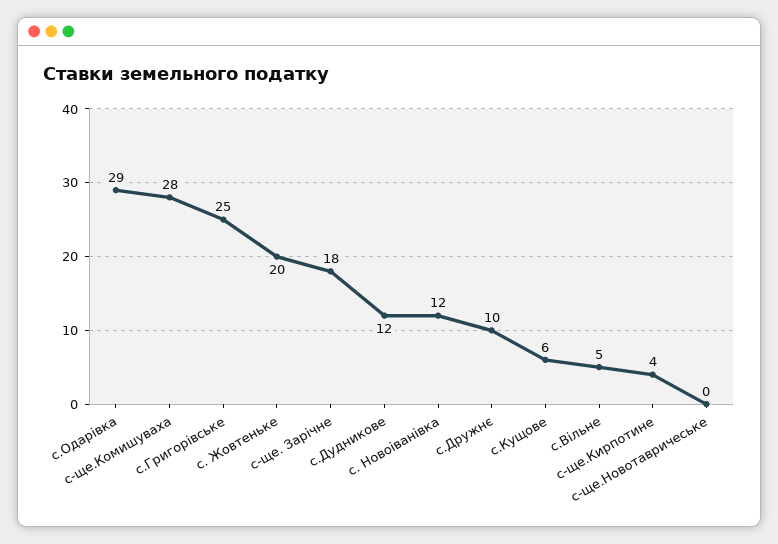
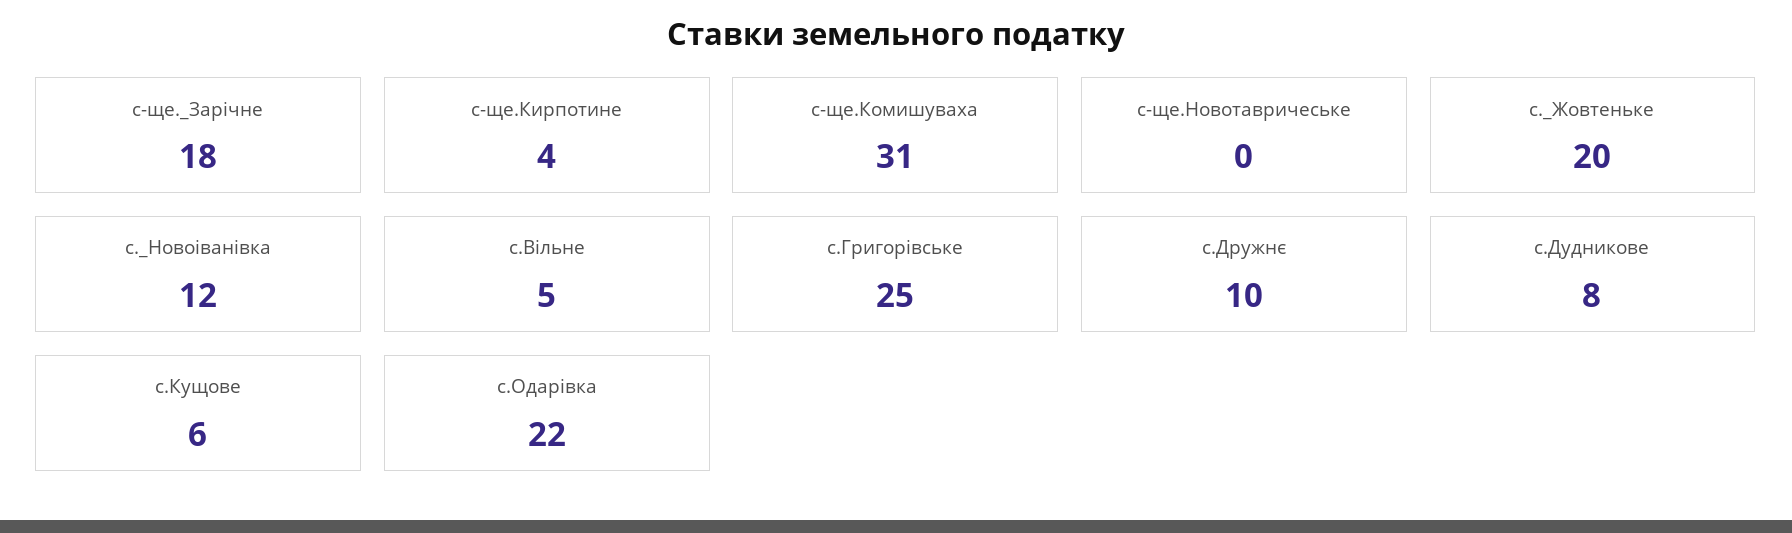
  {
-   "с.Одарівка": 29,
+   "с.Одарівка": 22,
-   "с-ще.Комишуваха": 28,
+   "с-ще.Комишуваха": 31,
    "с.Григорівське": 25,
    "с. Жовтеньке": 20,
    "с-ще. Зарічне": 18,
-   "с.Дудникове": 12,
+   "с.Дудникове": 8,
    "с. Новоіванівка": 12,
    "с.Дружнє": 10,
    "с.Кущове": 6,
    "с.Вільне": 5,
    "с-ще.Кирпотине": 4,
    "с-ще.Новотавричеське": 0
  }

